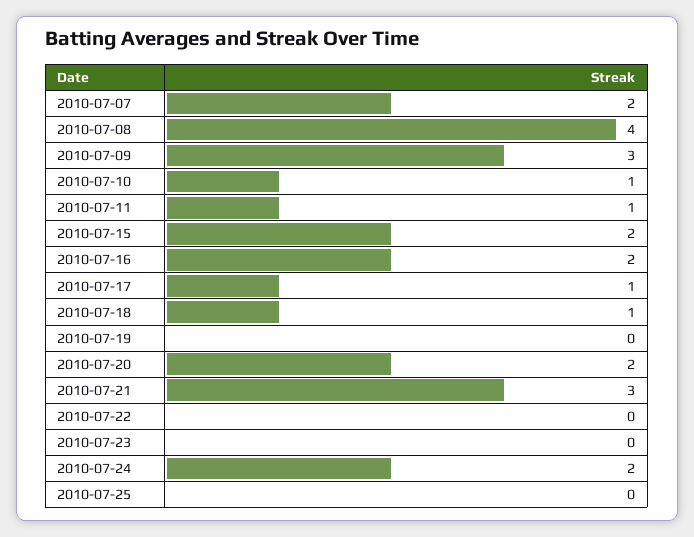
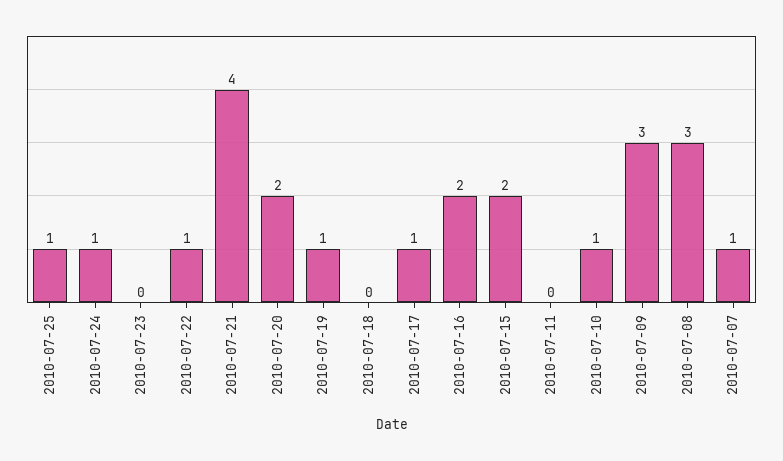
  {
-   "2010-07-07": 2,
+   "2010-07-07": 1,
-   "2010-07-08": 4,
+   "2010-07-08": 3,
    "2010-07-09": 3,
    "2010-07-10": 1,
-   "2010-07-11": 1,
+   "2010-07-11": 0,
    "2010-07-15": 2,
    "2010-07-16": 2,
    "2010-07-17": 1,
-   "2010-07-18": 1,
+   "2010-07-18": 0,
-   "2010-07-19": 0,
+   "2010-07-19": 1,
    "2010-07-20": 2,
-   "2010-07-21": 3,
+   "2010-07-21": 4,
-   "2010-07-22": 0,
+   "2010-07-22": 1,
    "2010-07-23": 0,
-   "2010-07-24": 2,
+   "2010-07-24": 1,
-   "2010-07-25": 0
+   "2010-07-25": 1
  }

